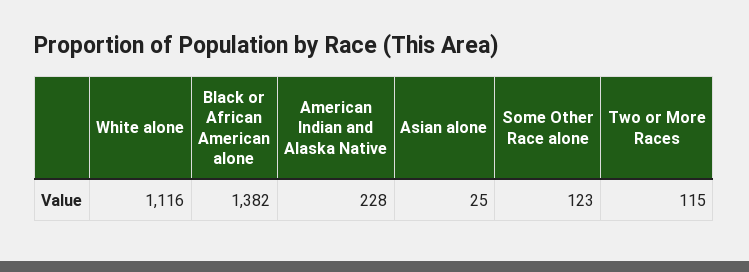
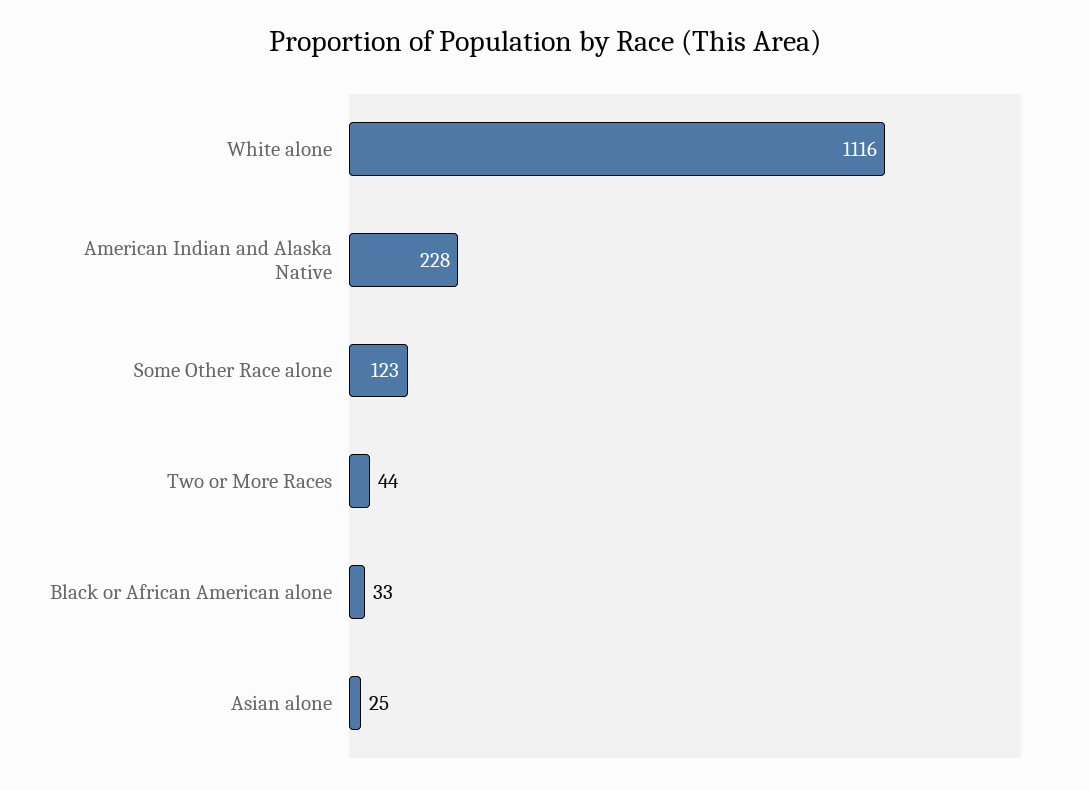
  {
    "White alone": 1116,
-   "Black or African American alone": 1382,
+   "Black or African American alone": 33,
    "American Indian and Alaska Native": 228,
    "Asian alone": 25,
    "Some Other Race alone": 123,
-   "Two or More Races": 115
+   "Two or More Races": 44
  }

